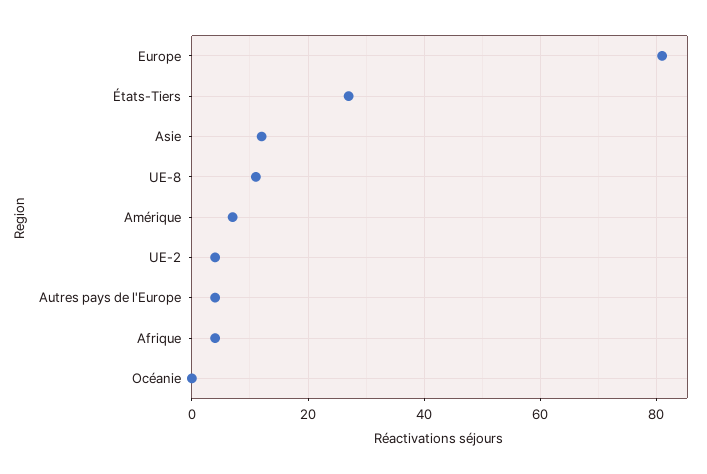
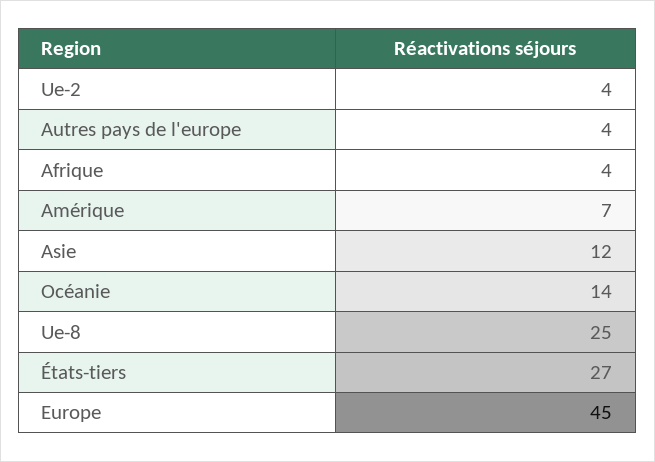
  {
-   "Europe": 80,
+   "Europe": 45,
    "États-Tiers": 27,
    "Asie": 12,
-   "UE-8": 10,
+   "UE-8": 25,
    "Amérique": 7,
    "UE-2": 4,
    "Autres pays de l'Europe": 4,
    "Afrique": 4,
-   "Océanie": 0
+   "Océanie": 14
  }

